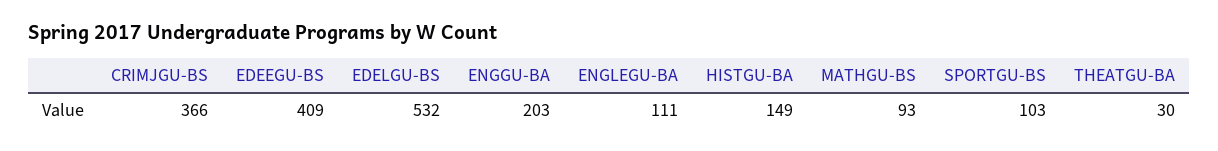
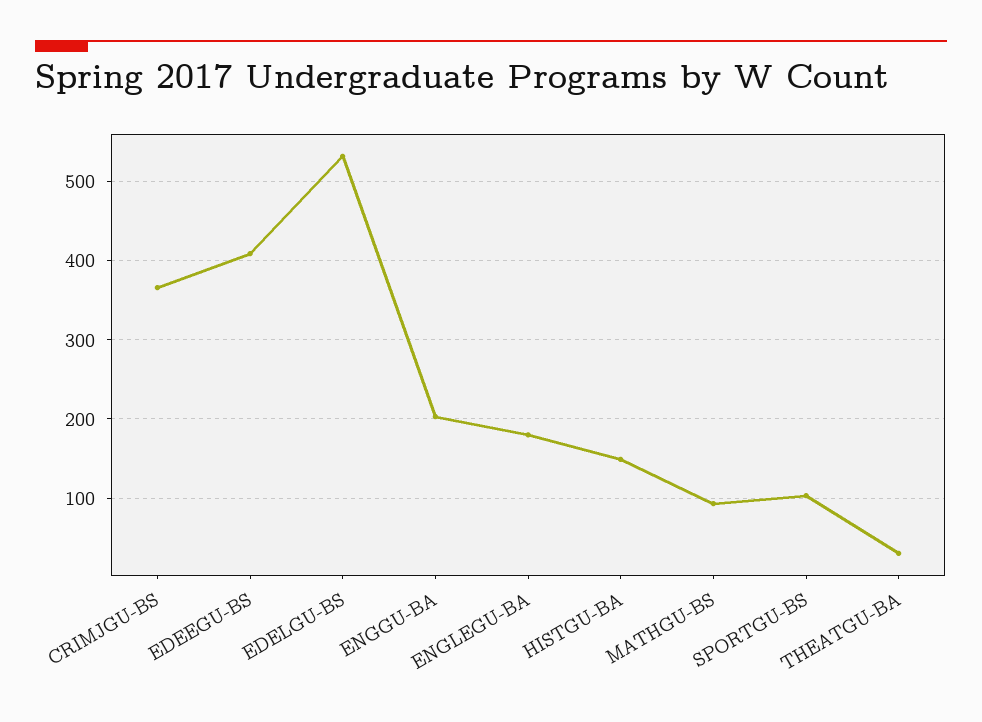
  {
    "CRIMJGU-BS": 366,
    "EDEEGU-BS": 409,
    "EDELGU-BS": 532,
    "ENGGU-BA": 203,
-   "ENGLEGU-BA": 111,
+   "ENGLEGU-BA": 180,
    "HISTGU-BA": 149,
    "MATHGU-BS": 93,
    "SPORTGU-BS": 103,
    "THEATGU-BA": 30
  }

